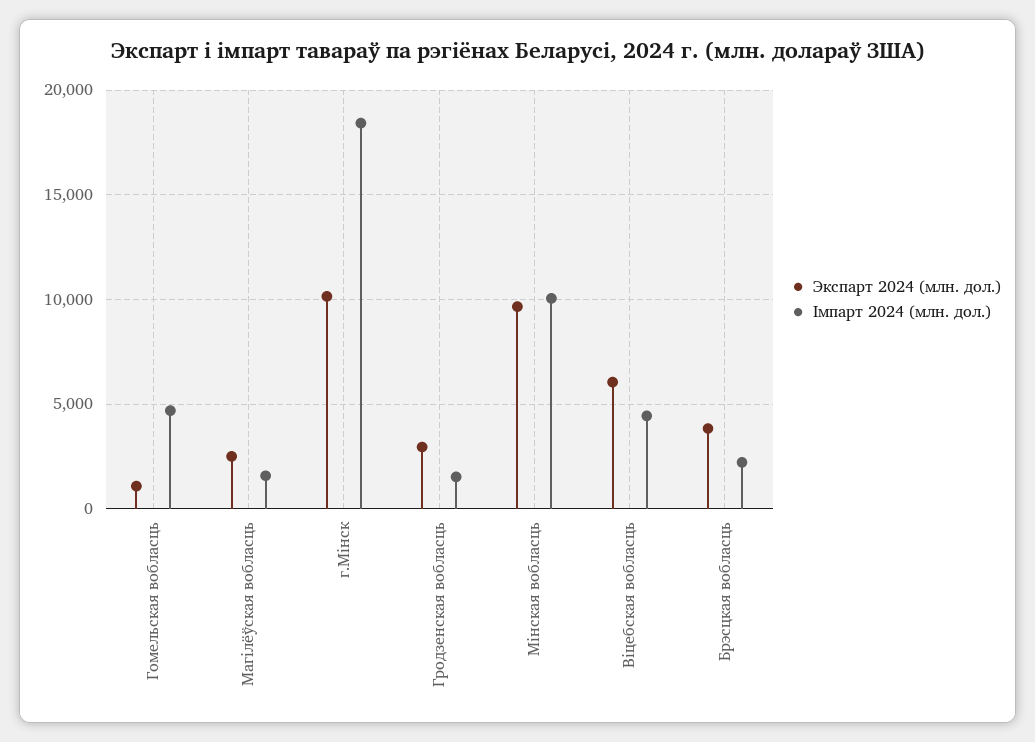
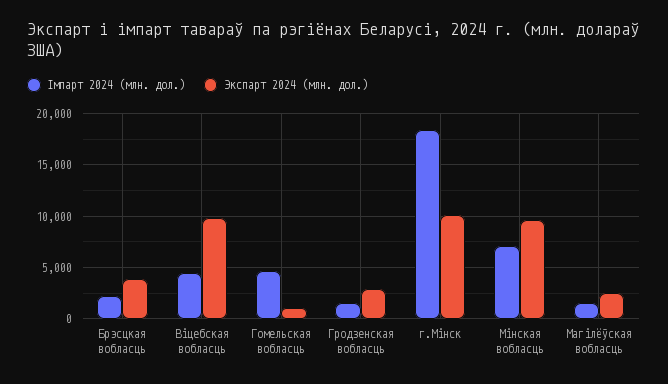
  {
    "Экспарт 2024 (млн. дол.)": {
      "Гомельская вобласць": 1000,
      "Магілёўская вобласць": 2500,
      "г.Мінск": 10000,
      "Гродзенская вобласць": 3000,
      "Мінская вобласць": 9500,
-     "Віцебская вобласць": 6000,
+     "Віцебская вобласць": 10000,
      "Брэсцкая вобласць": 4000
    },
    "Імпарт 2024 (млн. дол.)": {
      "Гомельская вобласць": 4500,
      "Магілёўская вобласць": 1500,
      "г.Мінск": 18500,
      "Гродзенская вобласць": 1500,
-     "Мінская вобласць": 10000,
+     "Мінская вобласць": 7000,
      "Віцебская вобласць": 4500,
      "Брэсцкая вобласць": 2000
    }
  }

